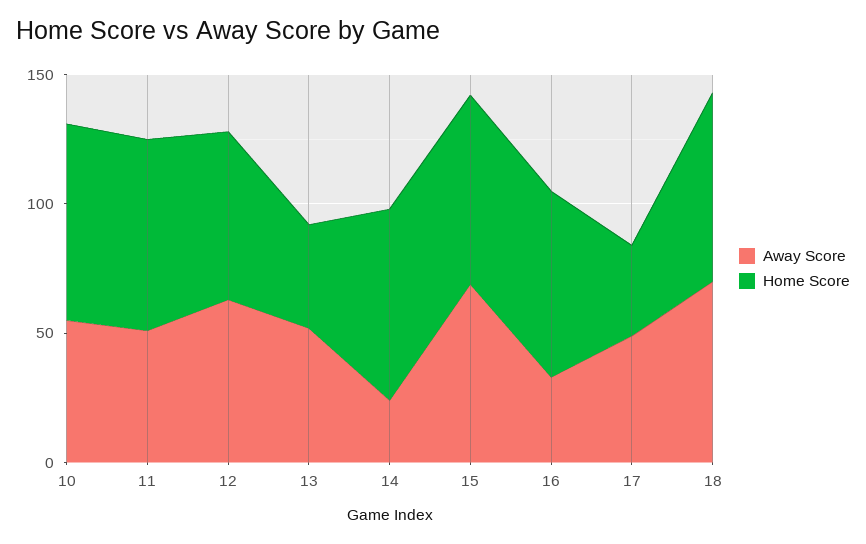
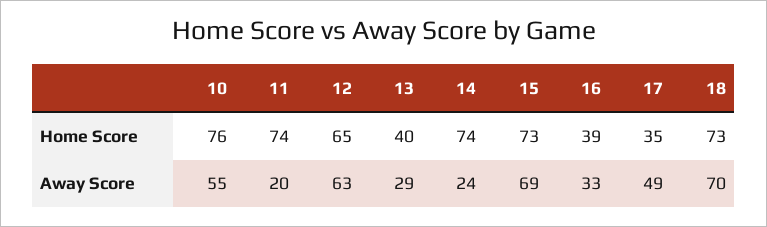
  {
    "Away Score": {
      "10": 55,
-     "11": 50,
+     "11": 20,
      "12": 63,
-     "13": 50,
+     "13": 29,
      "14": 24,
      "15": 69,
      "16": 33,
      "17": 49,
      "18": 70
    },
    "Home Score": {
      "10": 76,
      "11": 74,
      "12": 65,
      "13": 40,
      "14": 74,
      "15": 73,
-     "16": 70,
+     "16": 39,
      "17": 35,
      "18": 73
    }
  }

